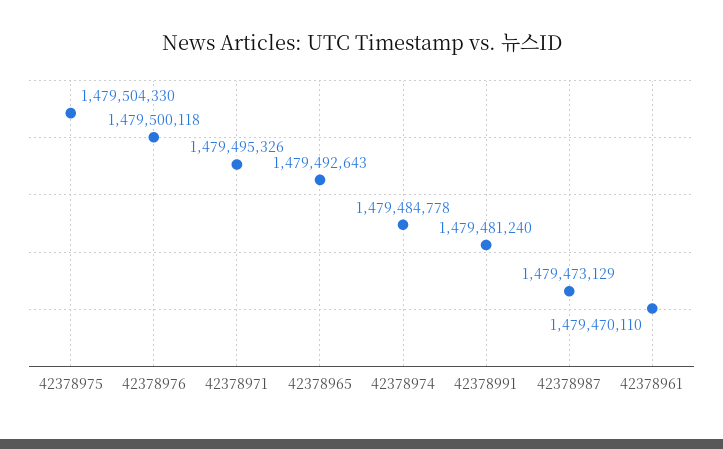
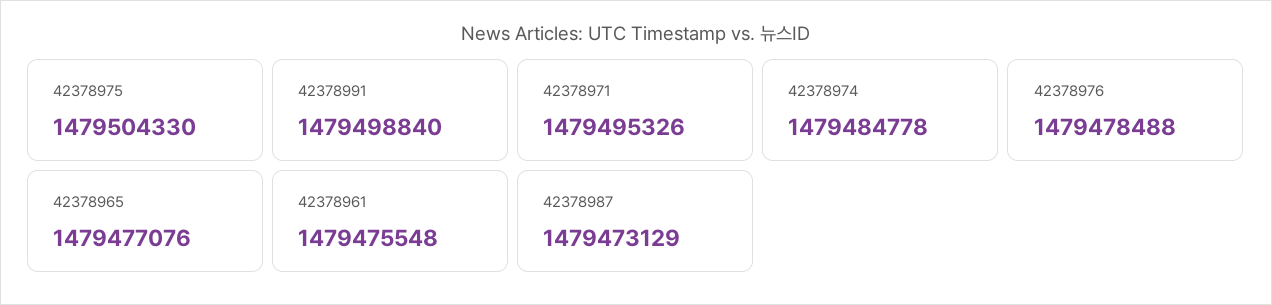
  {
    "42378975": 1479504330,
-   "42378976": 1479500118,
+   "42378976": 1479478488,
    "42378971": 1479495326,
-   "42378965": 1479492643,
+   "42378965": 1479477076,
    "42378974": 1479484778,
-   "42378991": 1479481240,
+   "42378991": 1479498840,
    "42378987": 1479473129,
-   "42378961": 1479470110
+   "42378961": 1479475548
  }

